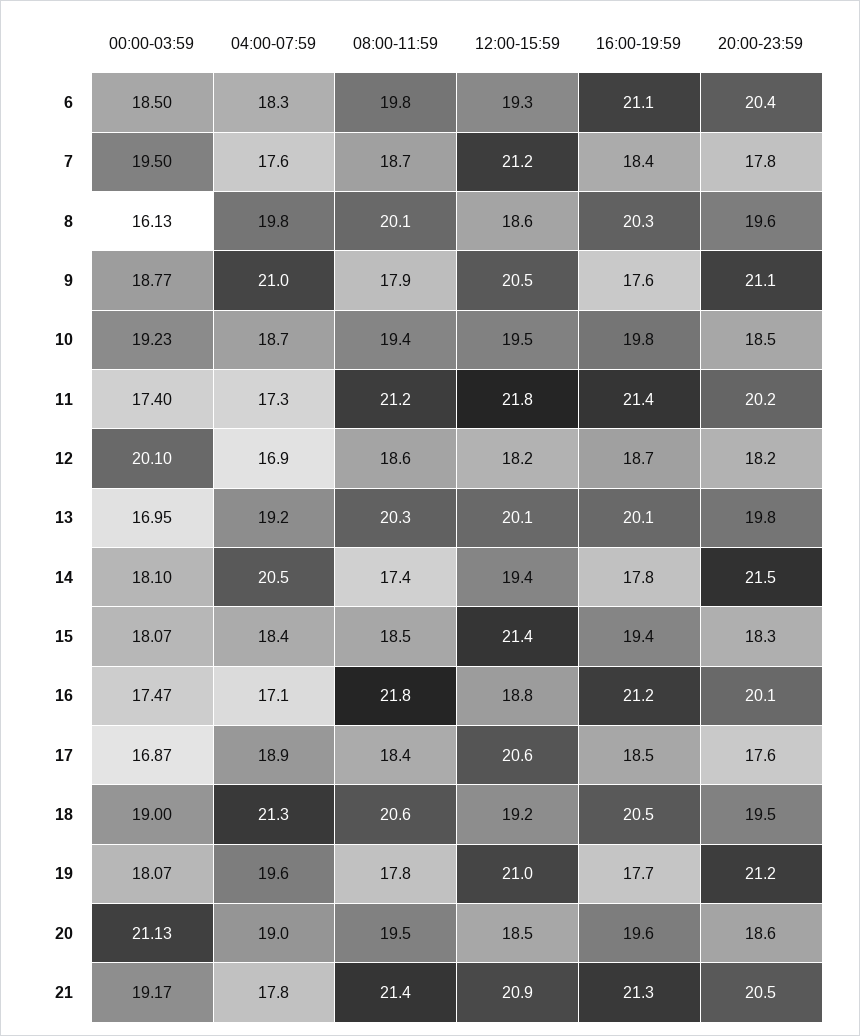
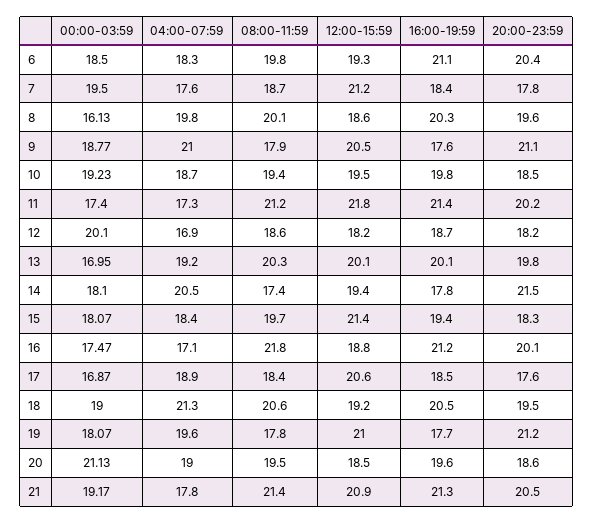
  {
    "00:00-03:59": {
      "6": 18.5,
      "7": 19.5,
      "8": 16.13,
      "9": 18.77,
      "10": 19.23,
      "11": 17.4,
      "12": 20.1,
      "13": 16.95,
      "14": 18.1,
      "15": 18.07,
      "16": 17.47,
      "17": 16.87,
      "18": 19,
      "19": 18.07,
      "20": 21.13,
      "21": 19.17
    },
    "04:00-07:59": {
      "6": 18.3,
      "7": 17.6,
      "8": 19.8,
      "9": 21,
      "10": 18.7,
      "11": 17.3,
      "12": 16.9,
      "13": 19.2,
      "14": 20.5,
      "15": 18.4,
      "16": 17.1,
      "17": 18.9,
      "18": 21.3,
      "19": 19.6,
      "20": 19,
      "21": 17.8
    },
    "08:00-11:59": {
      "6": 19.8,
      "7": 18.7,
      "8": 20.1,
      "9": 17.9,
      "10": 19.4,
      "11": 21.2,
      "12": 18.6,
      "13": 20.3,
      "14": 17.4,
-     "15": 18.5,
+     "15": 19.7,
      "16": 21.8,
      "17": 18.4,
      "18": 20.6,
      "19": 17.8,
      "20": 19.5,
      "21": 21.4
    },
    "12:00-15:59": {
      "6": 19.3,
      "7": 21.2,
      "8": 18.6,
      "9": 20.5,
      "10": 19.5,
      "11": 21.8,
      "12": 18.2,
      "13": 20.1,
      "14": 19.4,
      "15": 21.4,
      "16": 18.8,
      "17": 20.6,
      "18": 19.2,
      "19": 21,
      "20": 18.5,
      "21": 20.9
    },
    "16:00-19:59": {
      "6": 21.1,
      "7": 18.4,
      "8": 20.3,
      "9": 17.6,
      "10": 19.8,
      "11": 21.4,
      "12": 18.7,
      "13": 20.1,
      "14": 17.8,
      "15": 19.4,
      "16": 21.2,
      "17": 18.5,
      "18": 20.5,
      "19": 17.7,
      "20": 19.6,
      "21": 21.3
    },
    "20:00-23:59": {
      "6": 20.4,
      "7": 17.8,
      "8": 19.6,
      "9": 21.1,
      "10": 18.5,
      "11": 20.2,
      "12": 18.2,
      "13": 19.8,
      "14": 21.5,
      "15": 18.3,
      "16": 20.1,
      "17": 17.6,
      "18": 19.5,
      "19": 21.2,
      "20": 18.6,
      "21": 20.5
    }
  }

